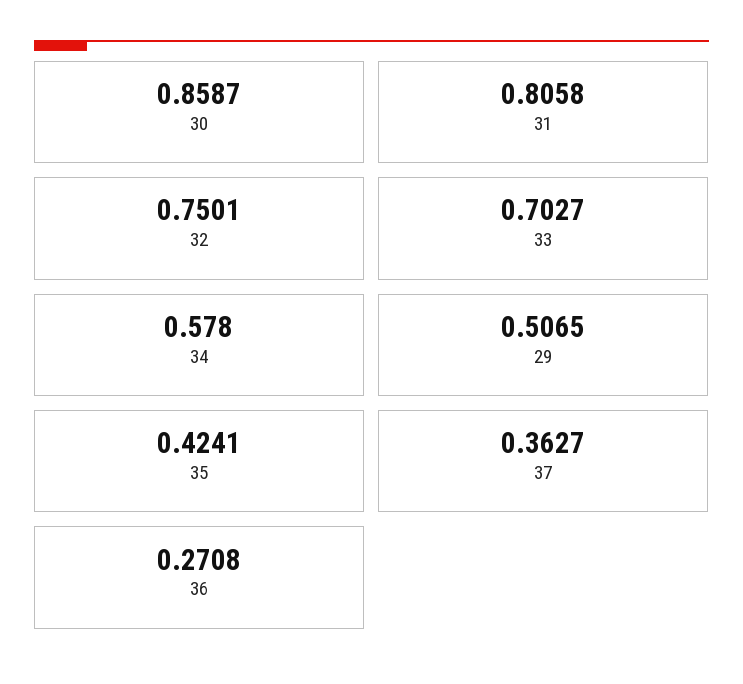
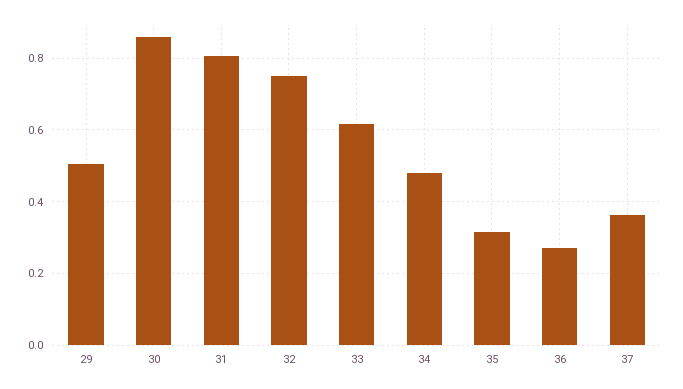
  {
    "30": 0.8587,
    "31": 0.8058,
    "32": 0.7501,
-   "33": 0.7027,
+   "33": 0.62,
-   "34": 0.578,
+   "34": 0.48,
    "29": 0.5065,
-   "35": 0.4241,
+   "35": 0.32,
    "37": 0.3627,
    "36": 0.2708
  }

